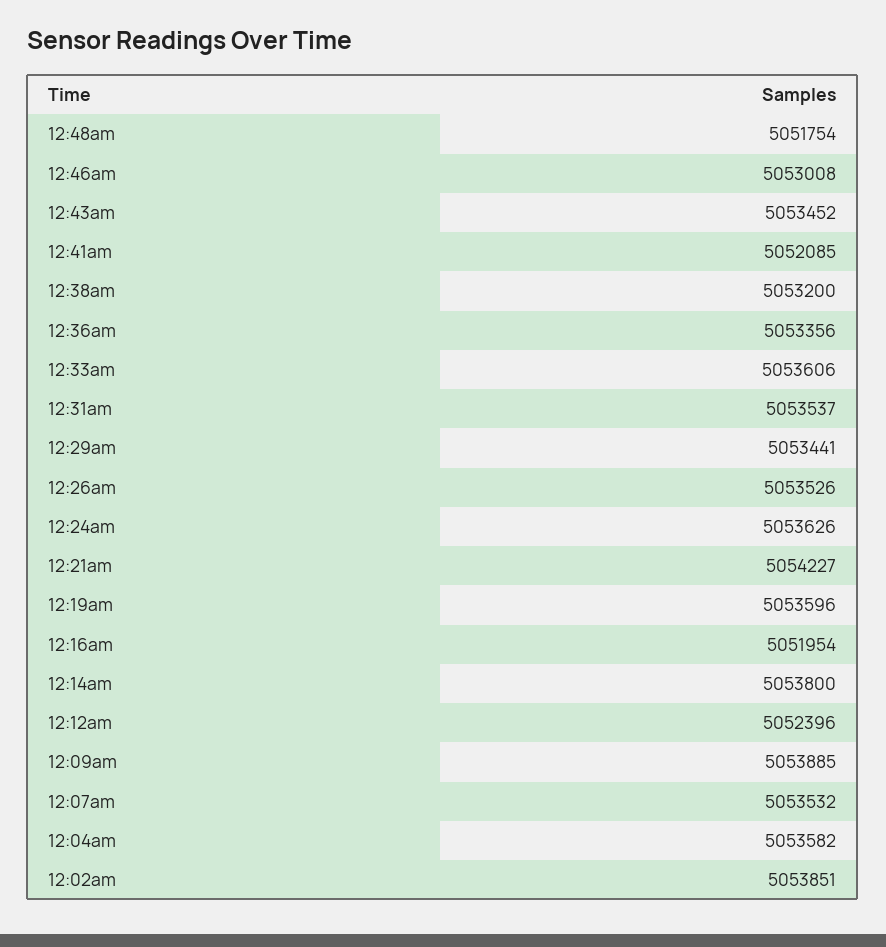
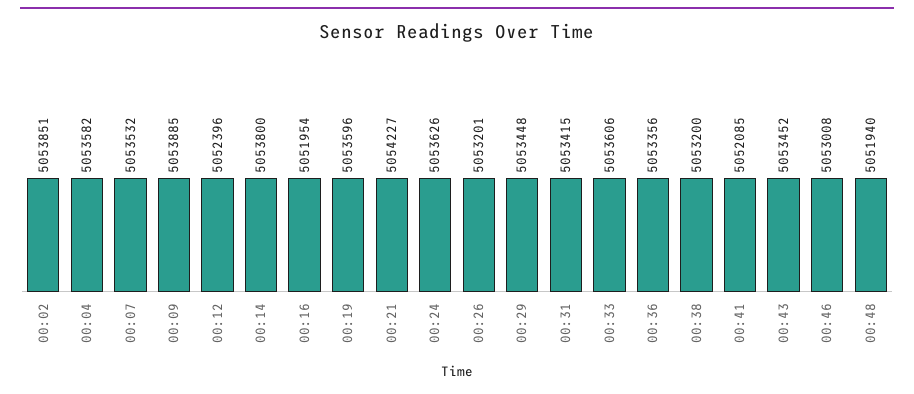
  {
-   "12:48am": 5051754,
+   "12:48am": 5051940,
    "12:46am": 5053008,
    "12:43am": 5053452,
    "12:41am": 5052085,
    "12:38am": 5053200,
    "12:36am": 5053356,
    "12:33am": 5053606,
-   "12:31am": 5053537,
+   "12:31am": 5053415,
-   "12:29am": 5053441,
+   "12:29am": 5053448,
-   "12:26am": 5053526,
+   "12:26am": 5053201,
    "12:24am": 5053626,
    "12:21am": 5054227,
    "12:19am": 5053596,
    "12:16am": 5051954,
    "12:14am": 5053800,
    "12:12am": 5052396,
    "12:09am": 5053885,
    "12:07am": 5053532,
    "12:04am": 5053582,
    "12:02am": 5053851
  }

